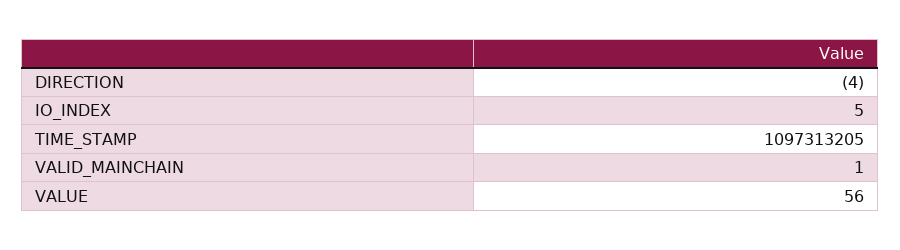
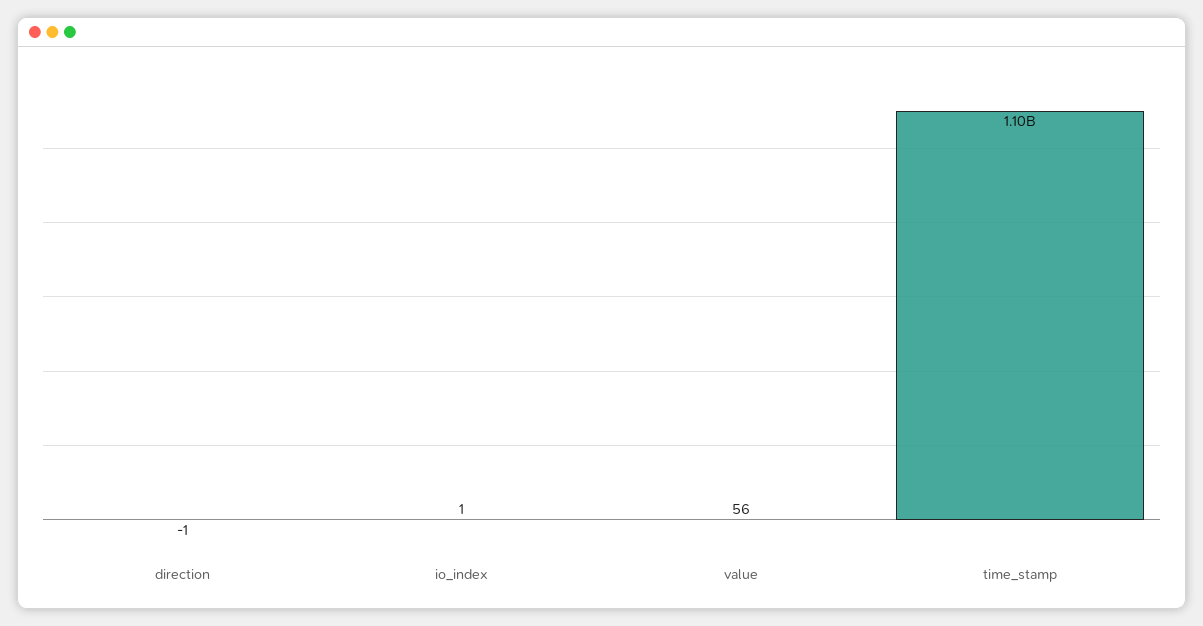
  {
-   "DIRECTION": -4,
+   "DIRECTION": -1,
-   "IO_INDEX": 5,
+   "IO_INDEX": 1,
    "TIME_STAMP": 1097313205,
-   "VALID_MAINCHAIN": 1,
    "VALUE": 56
  }

